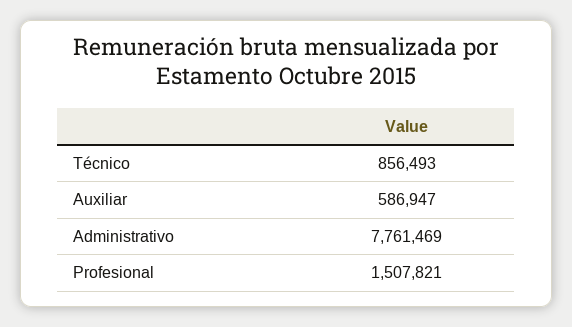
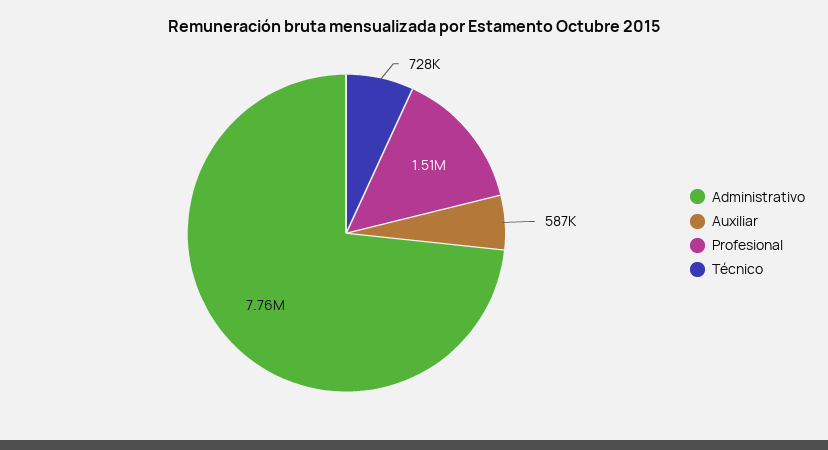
  {
-   "Técnico": 856493,
+   "Técnico": 728000,
    "Auxiliar": 586947,
    "Administrativo": 7761469,
    "Profesional": 1507821
  }

